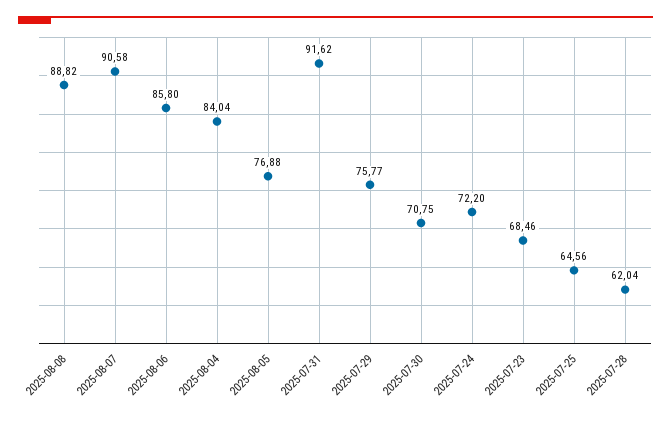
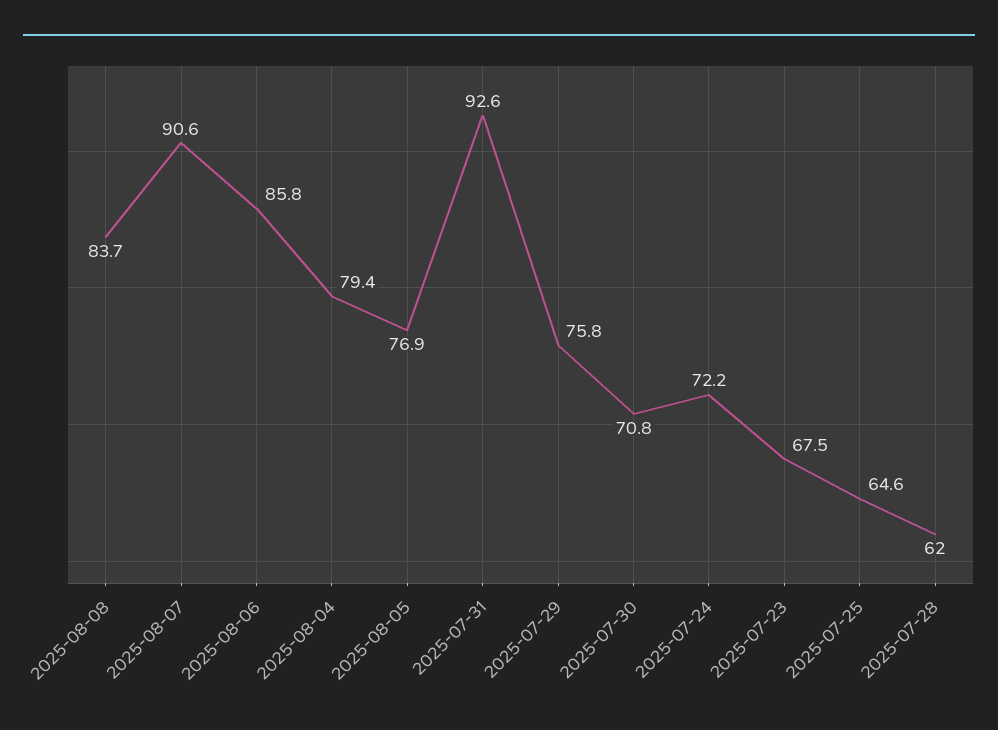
  {
-   "2025-08-08": 88.82,
+   "2025-08-08": 83.7,
    "2025-08-07": 90.58,
    "2025-08-06": 85.8,
-   "2025-08-04": 84.04,
+   "2025-08-04": 79.4,
    "2025-08-05": 76.88,
-   "2025-07-31": 91.62,
+   "2025-07-31": 92.6,
    "2025-07-29": 75.77,
    "2025-07-30": 70.75,
    "2025-07-24": 72.2,
-   "2025-07-23": 68.46,
+   "2025-07-23": 67.5,
    "2025-07-25": 64.56,
    "2025-07-28": 62.04
  }

